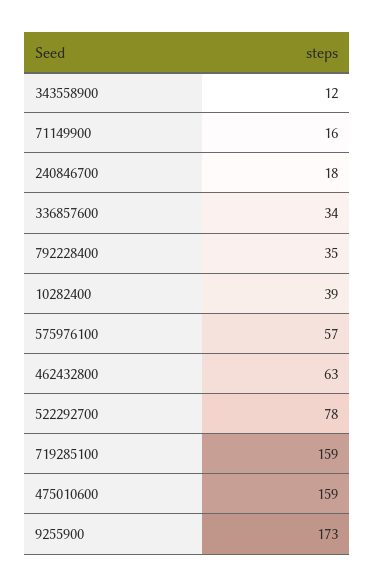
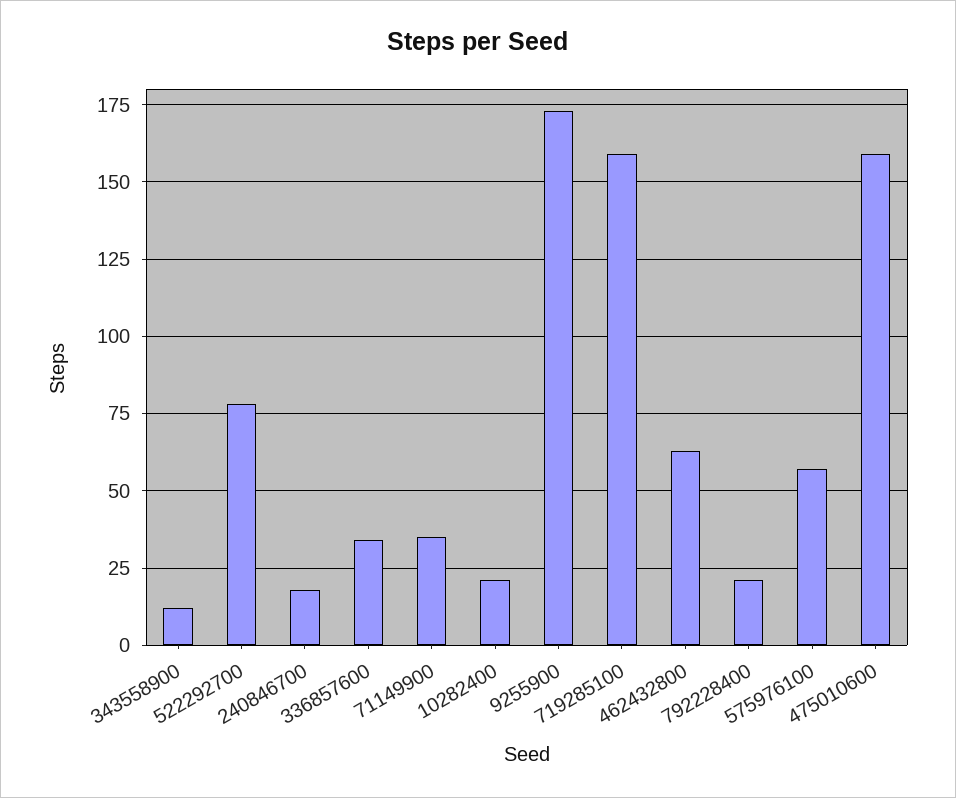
  {
    "343558900": 12,
-   "71149900": 16,
+   "71149900": 35,
    "240846700": 18,
    "336857600": 34,
-   "792228400": 35,
+   "792228400": 20,
-   "10282400": 39,
+   "10282400": 20,
    "575976100": 57,
    "462432800": 63,
    "522292700": 78,
    "719285100": 159,
    "475010600": 159,
    "9255900": 173
  }

